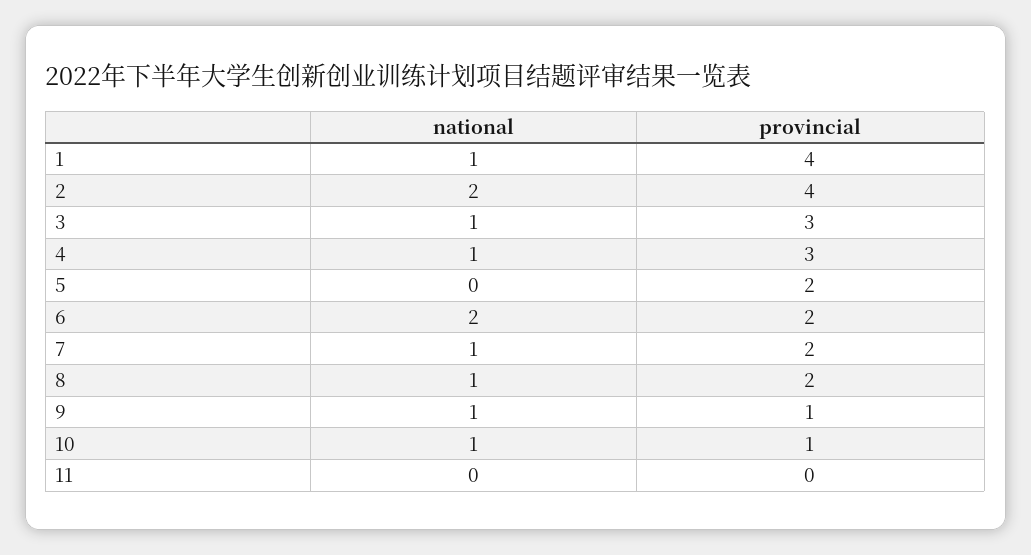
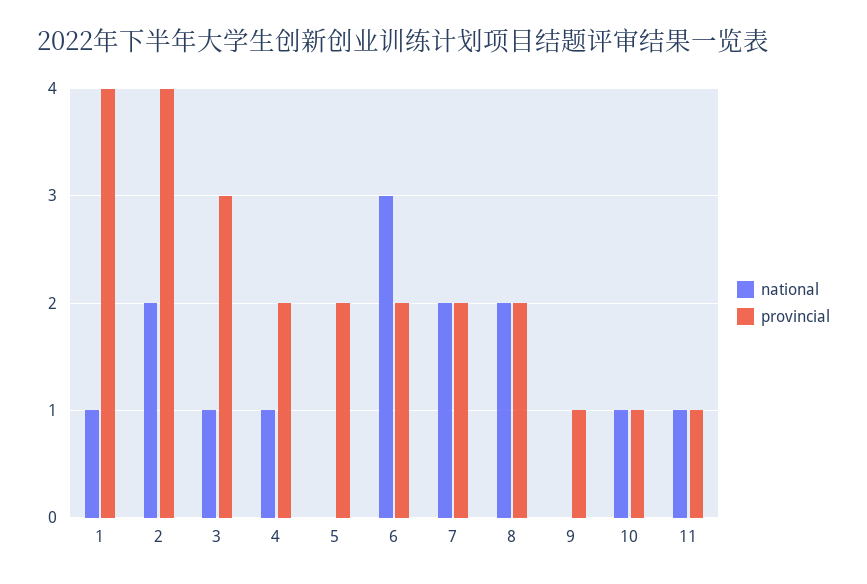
  {
    "national": {
      "1": 1,
      "2": 2,
      "3": 1,
      "4": 1,
      "5": 0,
-     "6": 2,
+     "6": 3,
-     "7": 1,
+     "7": 2,
-     "8": 1,
+     "8": 2,
-     "9": 1,
+     "9": 0,
      "10": 1,
-     "11": 0
+     "11": 1
    },
    "provincial": {
      "1": 4,
      "2": 4,
      "3": 3,
-     "4": 3,
+     "4": 2,
      "5": 2,
      "6": 2,
      "7": 2,
      "8": 2,
      "9": 1,
      "10": 1,
-     "11": 0
+     "11": 1
    }
  }

